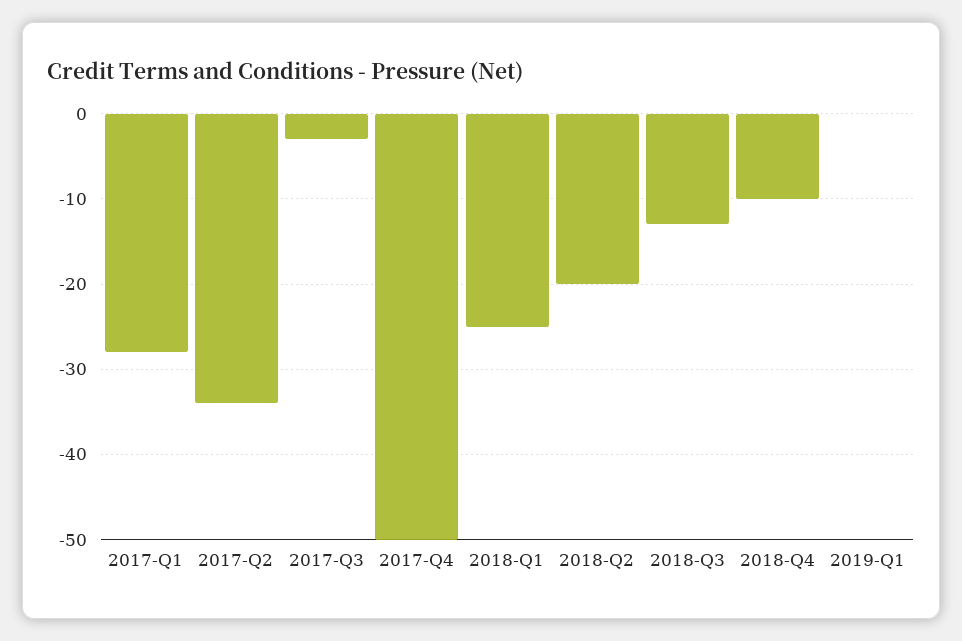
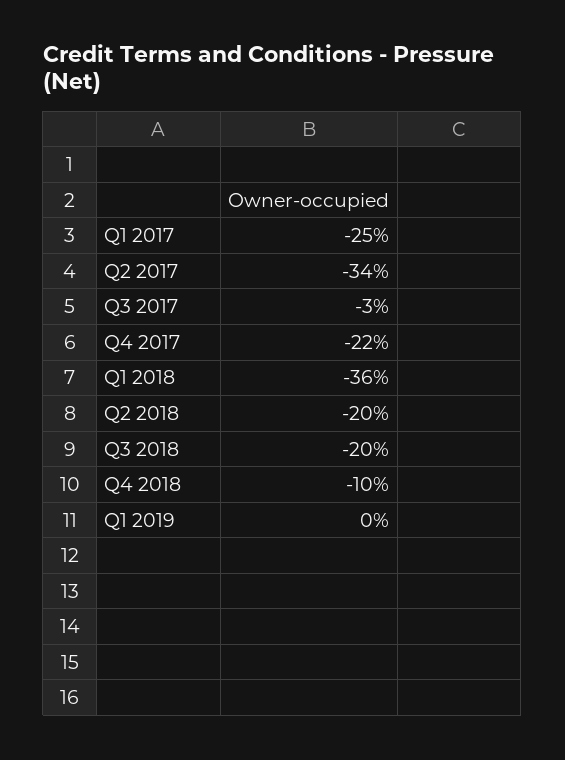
  {
-   "2017-Q1": -28,
+   "2017-Q1": -25,
    "2017-Q2": -34,
    "2017-Q3": -3,
-   "2017-Q4": -50,
+   "2017-Q4": -22,
-   "2018-Q1": -25,
+   "2018-Q1": -36,
    "2018-Q2": -20,
-   "2018-Q3": -13,
+   "2018-Q3": -20,
    "2018-Q4": -10,
    "2019-Q1": 0
  }

